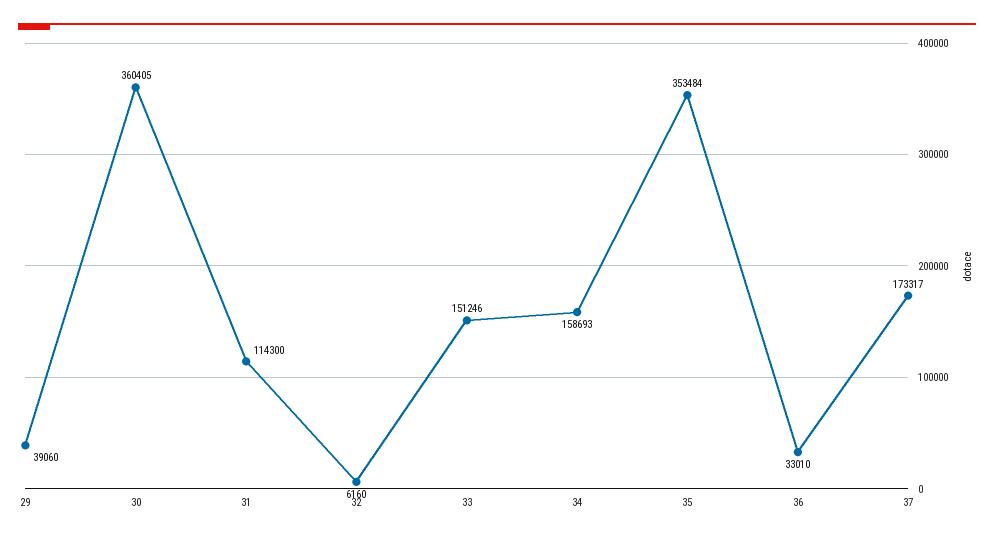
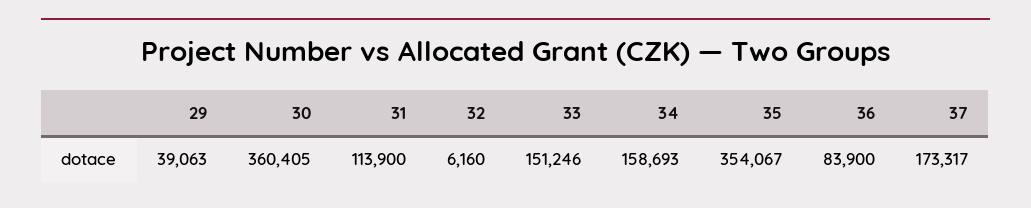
  {
-   "29": 39060,
+   "29": 39063,
    "30": 360405,
-   "31": 114300,
+   "31": 113900,
    "32": 6160,
    "33": 151246,
    "34": 158693,
-   "35": 353484,
+   "35": 354067,
-   "36": 33010,
+   "36": 83900,
    "37": 173317
  }

